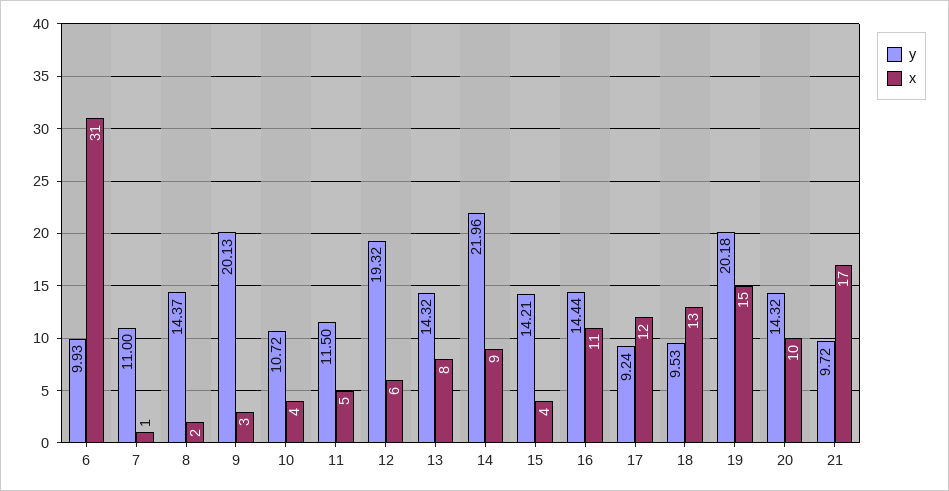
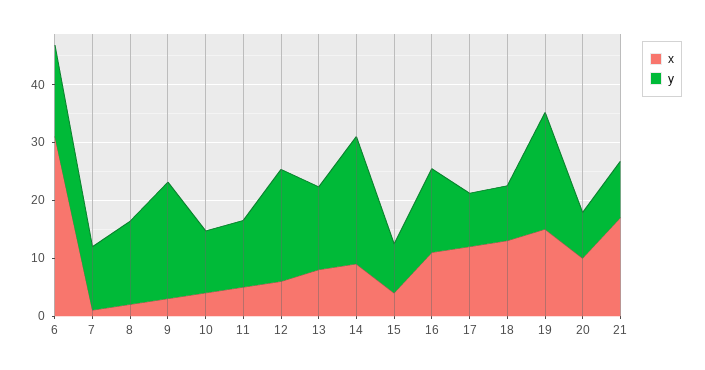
  {
    "y": {
-     "6": 9.93,
+     "6": 16,
      "7": 11,
      "8": 14.37,
      "9": 20.13,
      "10": 10.72,
      "11": 11.5,
      "12": 19.32,
      "13": 14.32,
      "14": 21.96,
-     "15": 14.21,
+     "15": 8,
      "16": 14.44,
      "17": 9.24,
      "18": 9.53,
      "19": 20.18,
-     "20": 14.32,
+     "20": 8,
      "21": 9.72
    },
    "x": {
      "6": 31,
      "7": 1,
      "8": 2,
      "9": 3,
      "10": 4,
      "11": 5,
      "12": 6,
      "13": 8,
      "14": 9,
      "15": 4,
      "16": 11,
      "17": 12,
      "18": 13,
      "19": 15,
      "20": 10,
      "21": 17
    }
  }

